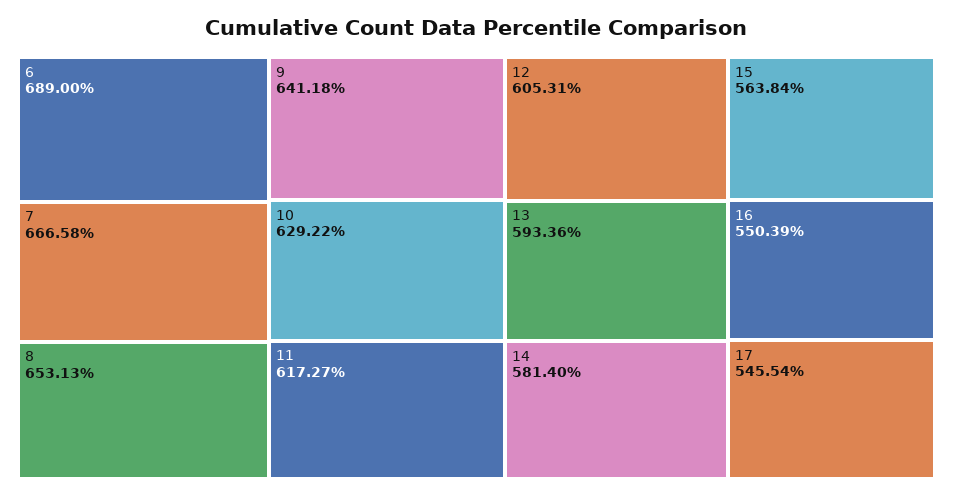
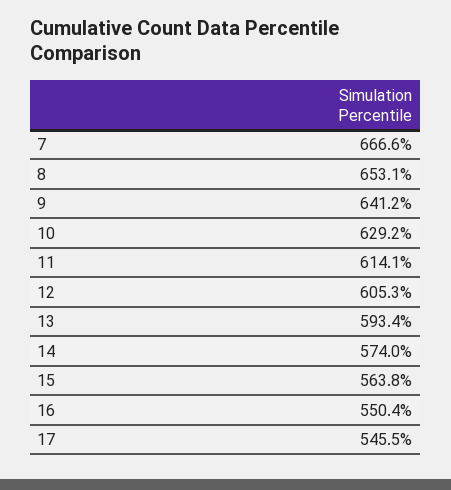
  {
-   "6": 689,
    "7": 666.58,
    "8": 653.13,
    "9": 641.18,
    "10": 629.22,
-   "11": 617.27,
+   "11": 614.1,
    "12": 605.31,
    "13": 593.36,
-   "14": 581.4,
+   "14": 574,
    "15": 563.84,
    "16": 550.39,
    "17": 545.54
  }

